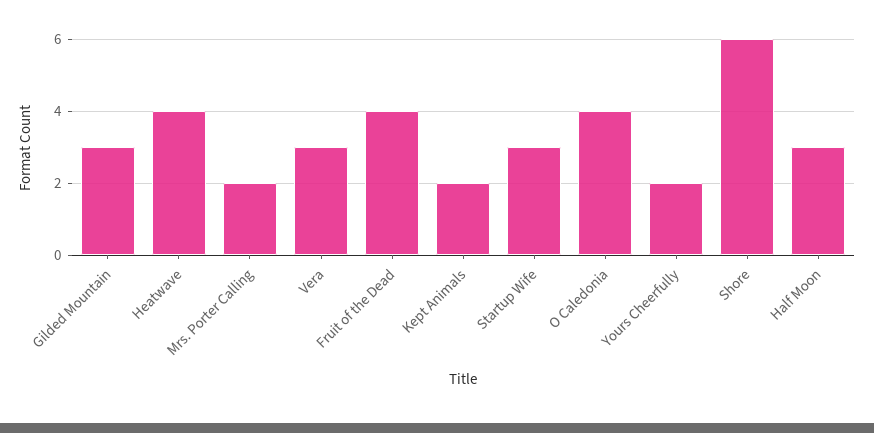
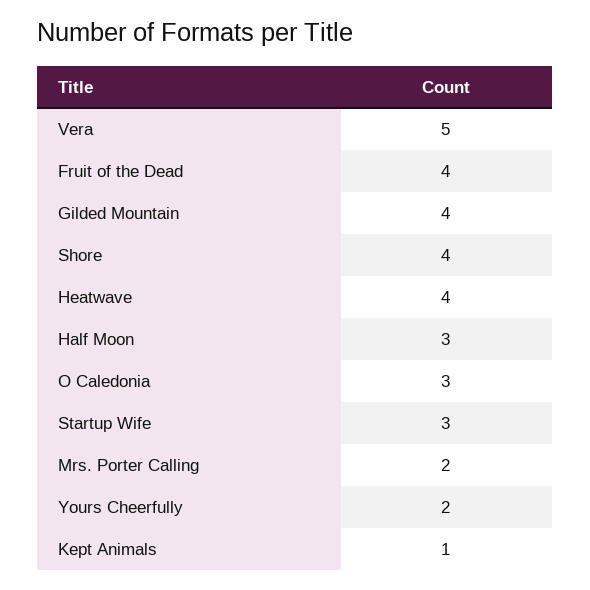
  {
-   "Gilded Mountain": 3,
+   "Gilded Mountain": 4,
    "Heatwave": 4,
    "Mrs. Porter Calling": 2,
-   "Vera": 3,
+   "Vera": 5,
    "Fruit of the Dead": 4,
-   "Kept Animals": 2,
+   "Kept Animals": 1,
    "Startup Wife": 3,
-   "O Caledonia": 4,
+   "O Caledonia": 3,
    "Yours Cheerfully": 2,
-   "Shore": 6,
+   "Shore": 4,
    "Half Moon": 3
  }

